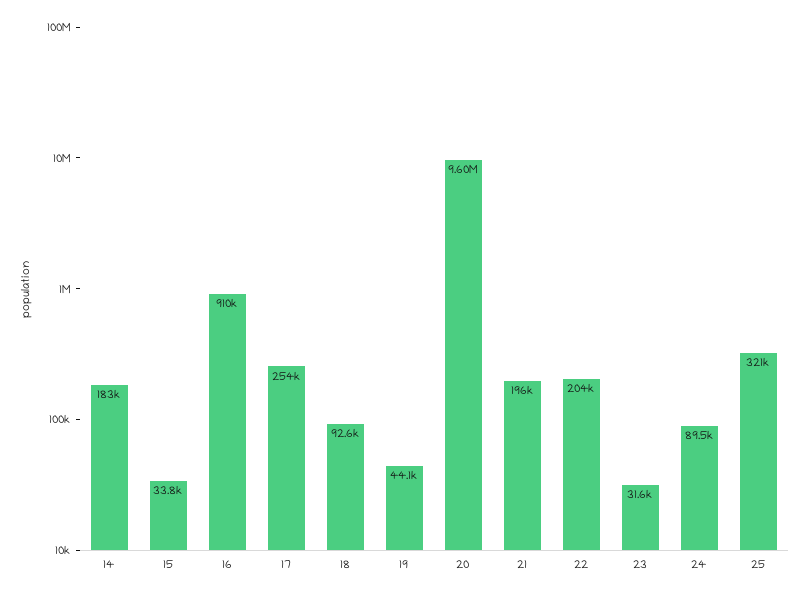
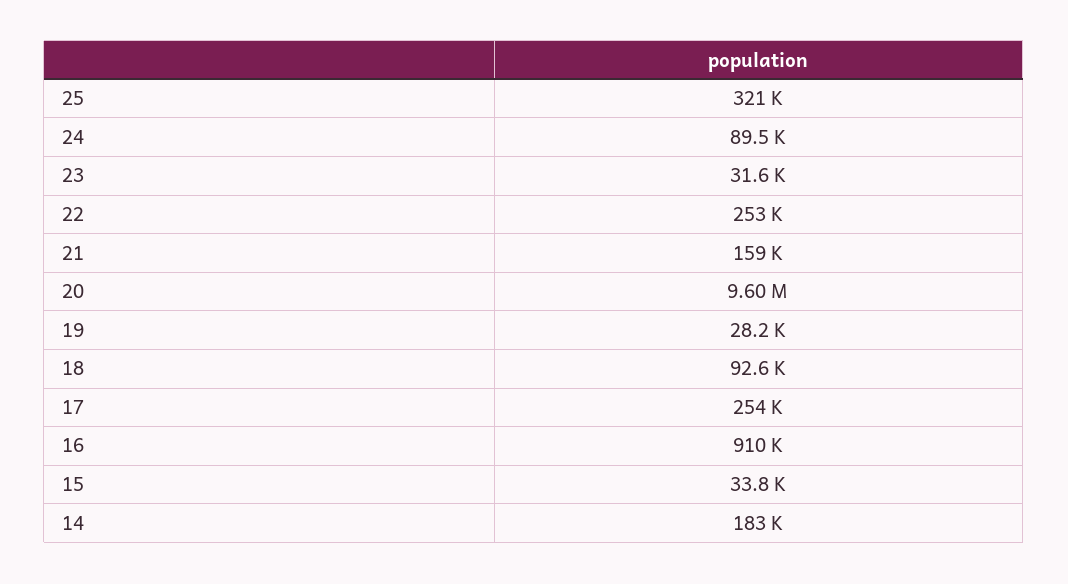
  {
    "14": 183000,
    "15": 33800,
    "16": 910000,
    "17": 254000,
    "18": 92600,
-   "19": 44100,
+   "19": 28200,
    "20": 9600000,
-   "21": 196000,
+   "21": 159000,
-   "22": 204000,
+   "22": 253000,
    "23": 31600,
    "24": 89500,
    "25": 321000
  }

